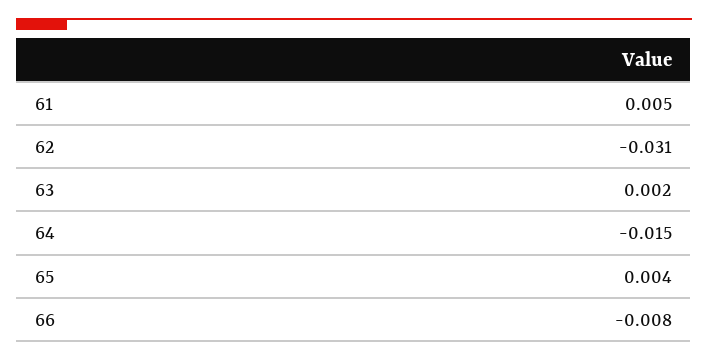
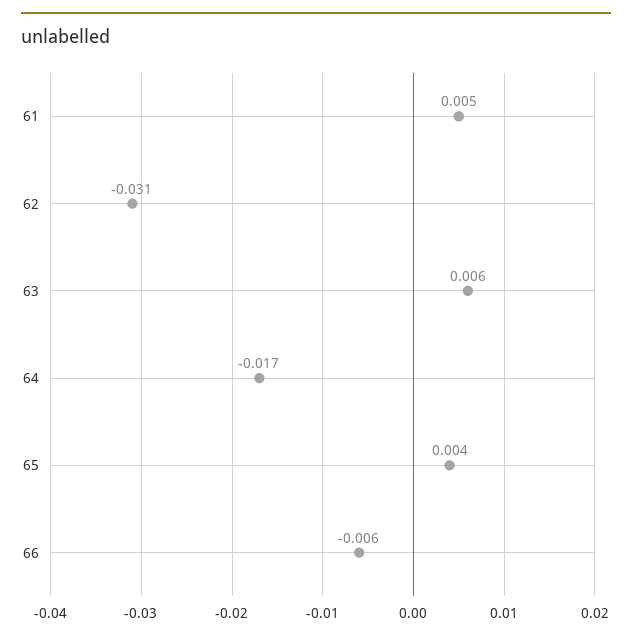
  {
    "61": 0.005,
    "62": -0.031,
-   "63": 0.002,
+   "63": 0.006,
-   "64": -0.015,
+   "64": -0.017,
    "65": 0.004,
-   "66": -0.008
+   "66": -0.006
  }

